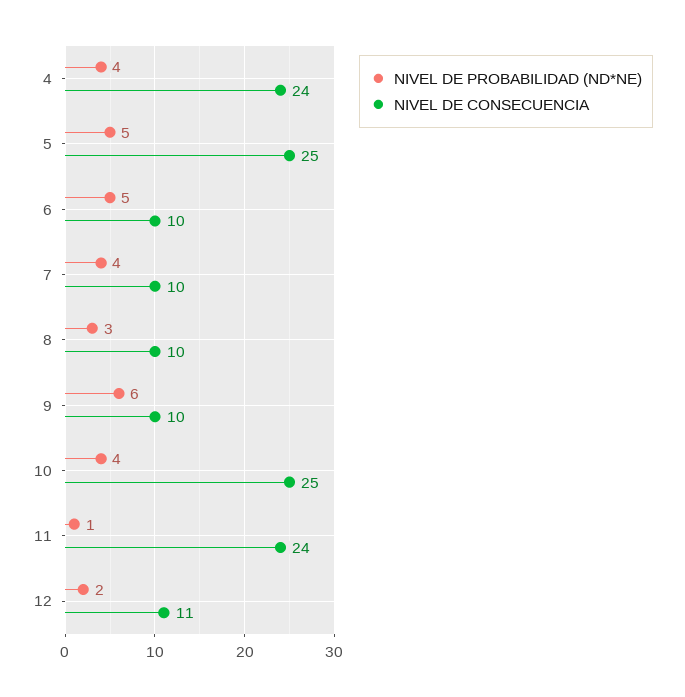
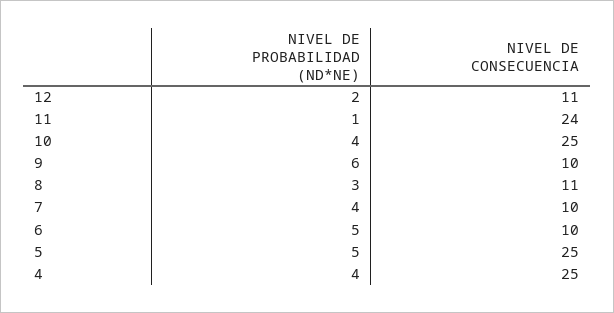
  {
    "NIVEL DE PROBABILIDAD (ND*NE)": {
      "4": 4,
      "5": 5,
      "6": 5,
      "7": 4,
      "8": 3,
      "9": 6,
      "10": 4,
      "11": 1,
      "12": 2
    },
    "NIVEL DE CONSECUENCIA": {
-     "4": 24,
+     "4": 25,
      "5": 25,
      "6": 10,
      "7": 10,
-     "8": 10,
+     "8": 11,
      "9": 10,
      "10": 25,
      "11": 24,
      "12": 11
    }
  }

